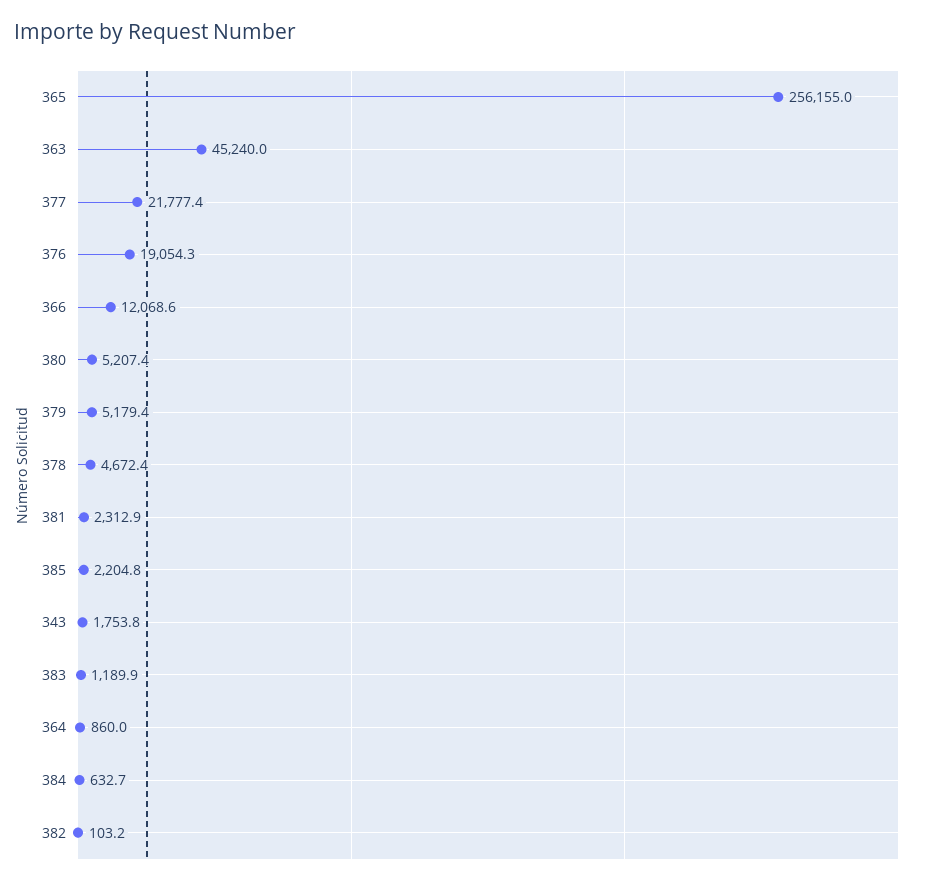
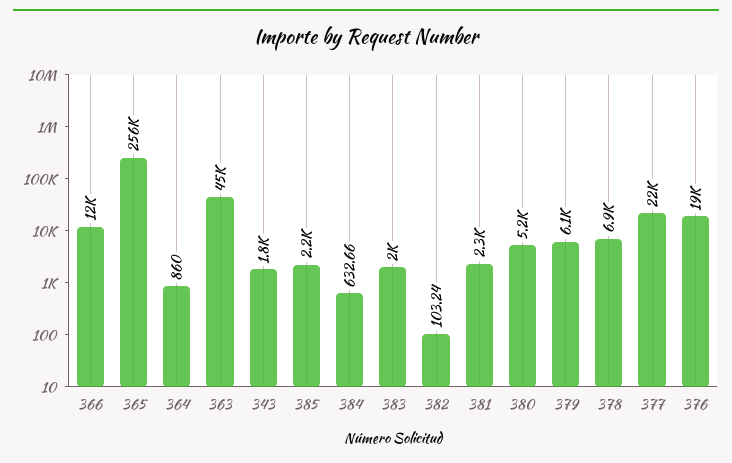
  {
    "365": 256155,
    "363": 45240,
    "377": 21777.4,
    "376": 19054.3,
    "366": 12068.6,
    "380": 5207.4,
-   "379": 5179.4,
+   "379": 6100,
-   "378": 4672.4,
+   "378": 6900,
    "381": 2312.9,
    "385": 2204.8,
    "343": 1753.8,
-   "383": 1189.9,
+   "383": 2000,
    "364": 860,
    "384": 632.66,
    "382": 103.24
  }

